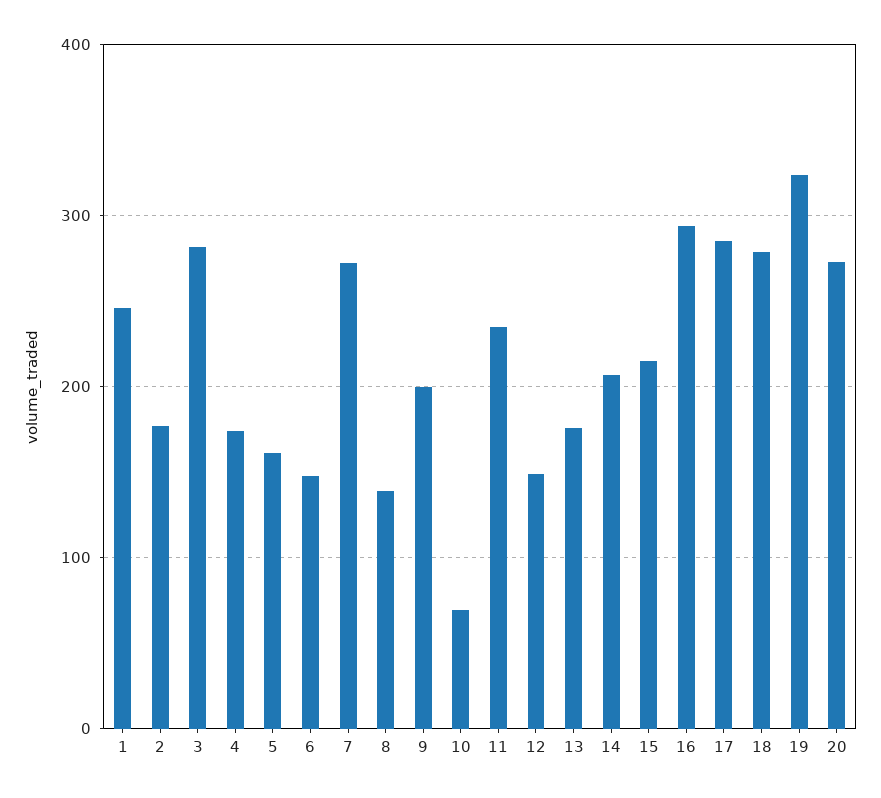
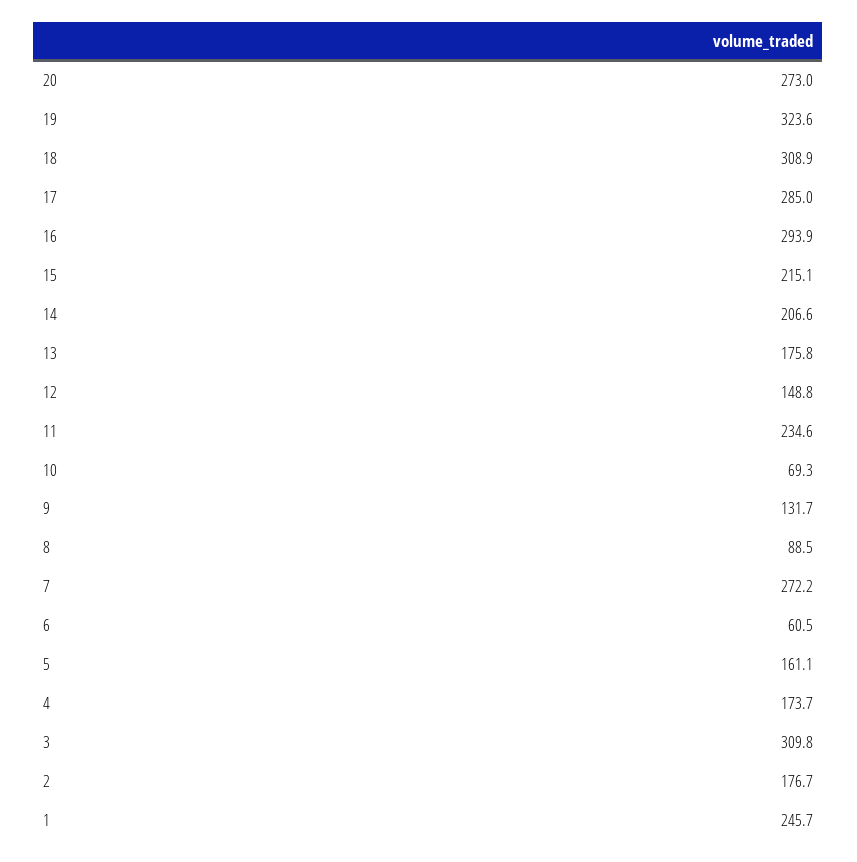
  {
    "1": 245.7,
    "2": 176.7,
-   "3": 280,
+   "3": 309.8,
    "4": 173.7,
    "5": 161.1,
-   "6": 150,
+   "6": 60.5,
    "7": 272.2,
-   "8": 140,
+   "8": 88.5,
-   "9": 200,
+   "9": 131.7,
    "10": 69.3,
    "11": 234.6,
    "12": 148.8,
    "13": 175.8,
    "14": 206.6,
    "15": 215.1,
    "16": 293.9,
    "17": 285,
-   "18": 280,
+   "18": 308.9,
    "19": 323.6,
    "20": 273
  }

